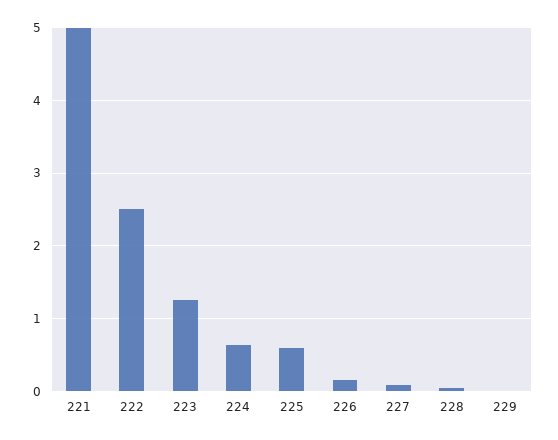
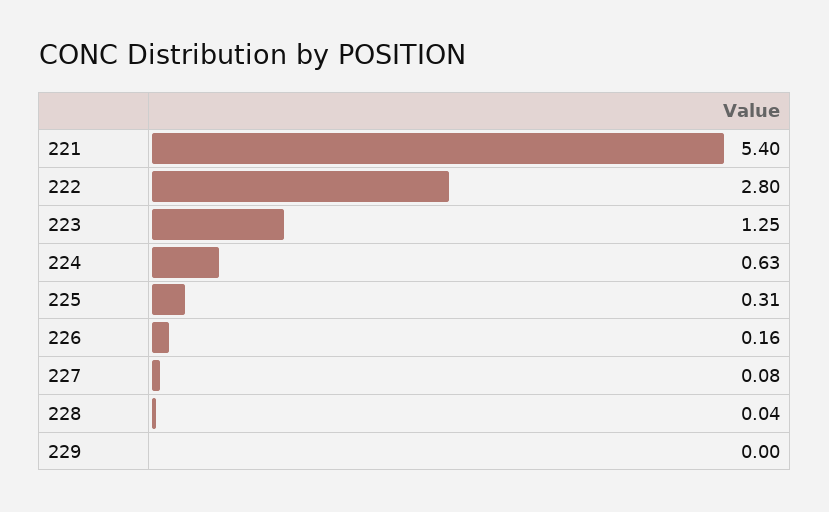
  {
-   "221": 5,
+   "221": 5.4,
-   "222": 2.5,
+   "222": 2.8,
    "223": 1.25,
    "224": 0.63,
-   "225": 0.6,
+   "225": 0.31,
    "226": 0.16,
    "227": 0.08,
    "228": 0.04,
    "229": 0
  }

